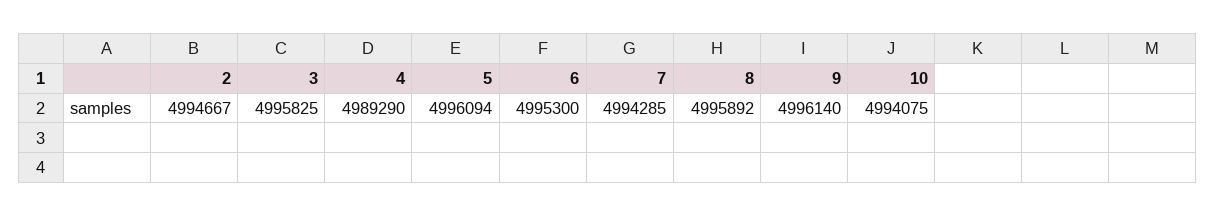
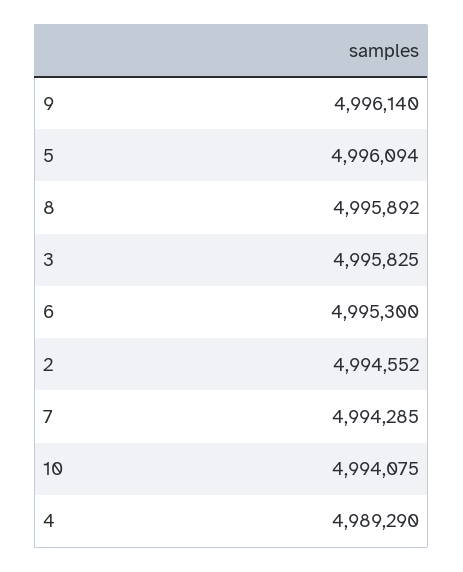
  {
-   "2": 4994667,
+   "2": 4994552,
    "3": 4995825,
    "4": 4989290,
    "5": 4996094,
    "6": 4995300,
    "7": 4994285,
    "8": 4995892,
    "9": 4996140,
    "10": 4994075
  }

